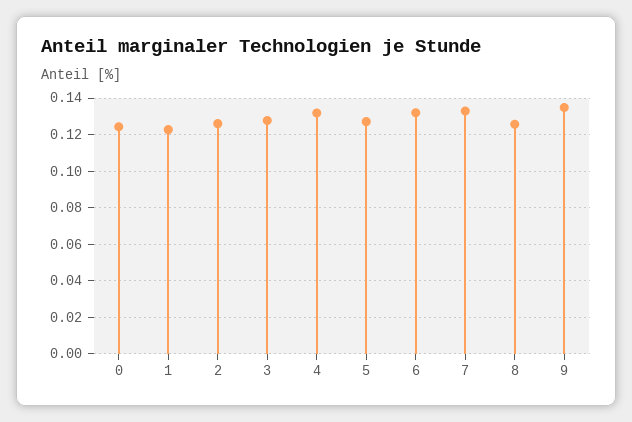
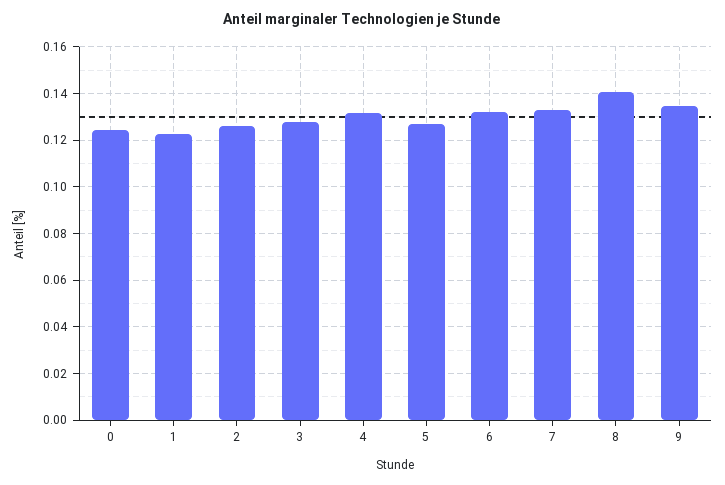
  {
    "0": 0.125,
    "1": 0.125,
    "2": 0.125,
    "3": 0.13,
    "4": 0.13,
    "5": 0.125,
    "6": 0.13,
    "7": 0.135,
-   "8": 0.125,
+   "8": 0.14,
    "9": 0.135
  }

